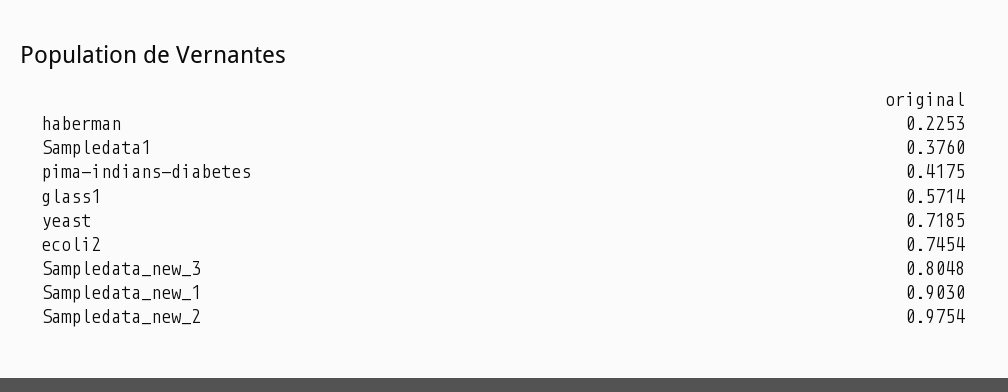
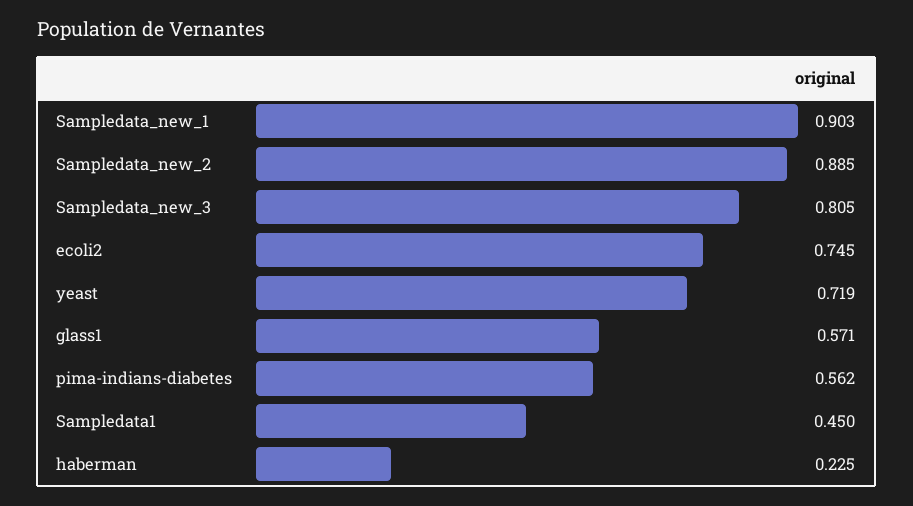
  {
    "haberman": 0.2253,
-   "Sampledata1": 0.376,
+   "Sampledata1": 0.45,
-   "pima-indians-diabetes": 0.4175,
+   "pima-indians-diabetes": 0.562,
    "glass1": 0.5714,
    "yeast": 0.7185,
    "ecoli2": 0.7454,
    "Sampledata_new_3": 0.8048,
    "Sampledata_new_1": 0.903,
-   "Sampledata_new_2": 0.9754
+   "Sampledata_new_2": 0.885
  }

